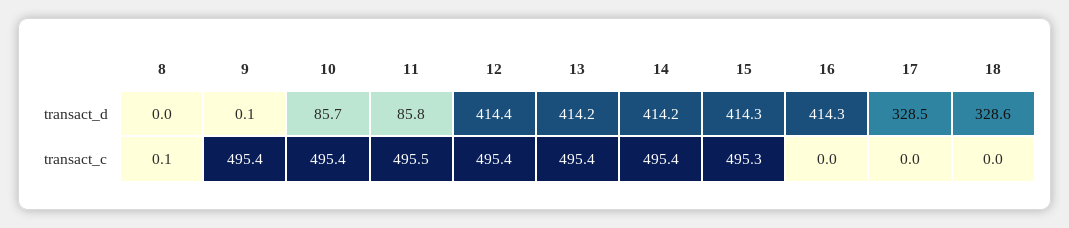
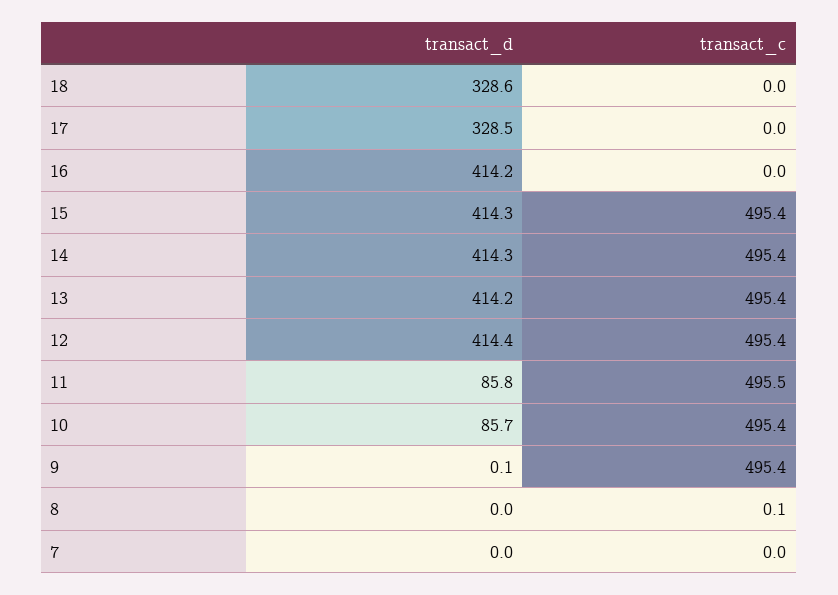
  {
    "8": {
      "transact_d": 0,
      "transact_c": 0.1
    },
    "9": {
      "transact_d": 0.1,
      "transact_c": 495.4
    },
    "10": {
      "transact_d": 85.7,
      "transact_c": 495.4
    },
    "11": {
      "transact_d": 85.8,
      "transact_c": 495.5
    },
    "12": {
      "transact_d": 414.4,
      "transact_c": 495.4
    },
    "13": {
      "transact_d": 414.2,
      "transact_c": 495.4
    },
    "14": {
-     "transact_d": 414.2,
+     "transact_d": 414.3,
      "transact_c": 495.4
    },
    "15": {
      "transact_d": 414.3,
-     "transact_c": 495.3
+     "transact_c": 495.4
    },
    "16": {
-     "transact_d": 414.3,
+     "transact_d": 414.2,
      "transact_c": 0
    },
    "17": {
      "transact_d": 328.5,
      "transact_c": 0
    },
    "18": {
      "transact_d": 328.6,
      "transact_c": 0
-   }
+   },
+   "7": {
+     "transact_d": 0,
+     "transact_c": 0
+   }
  }

